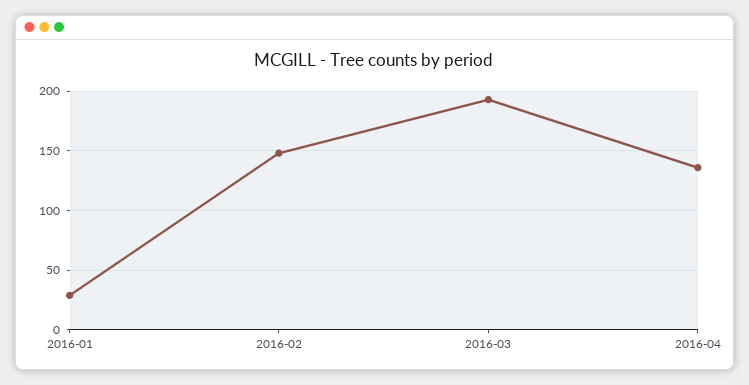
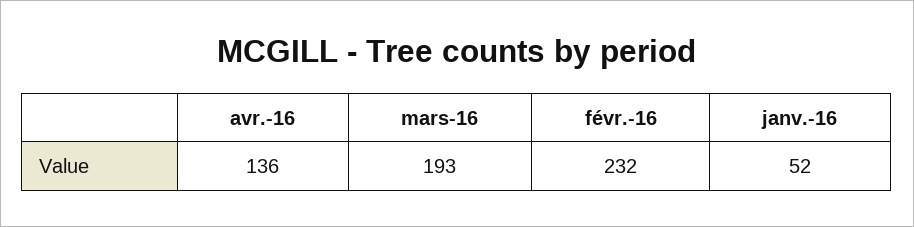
  {
-   "2016-01": 30,
+   "2016-01": 52,
-   "2016-02": 150,
+   "2016-02": 232,
    "2016-03": 193,
    "2016-04": 136
  }

